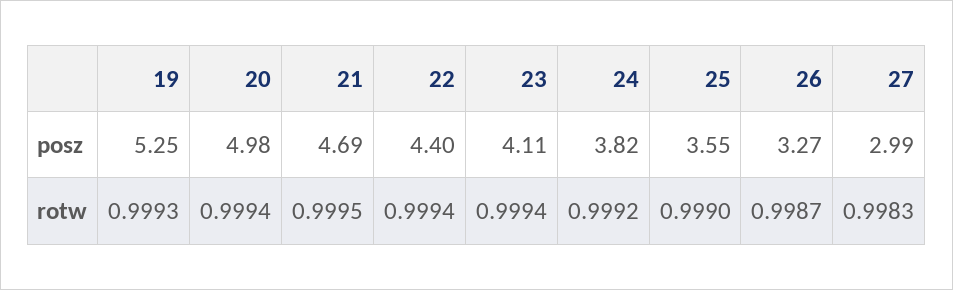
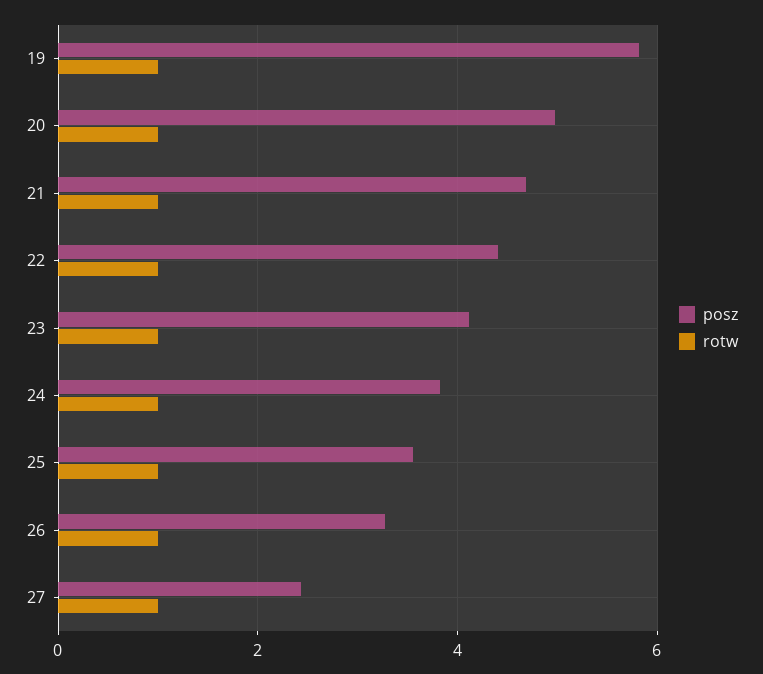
  {
    "posz": {
-     "19": 5.25,
+     "19": 5.8,
      "20": 4.98,
      "21": 4.69,
      "22": 4.4,
      "23": 4.11,
      "24": 3.82,
      "25": 3.55,
      "26": 3.27,
-     "27": 2.99
+     "27": 2.4
    },
    "rotw": {
      "19": 0.9993,
      "20": 0.9994,
      "21": 0.9995,
      "22": 0.9994,
      "23": 0.9994,
      "24": 0.9992,
      "25": 0.999,
      "26": 0.9987,
      "27": 0.9983
    }
  }

